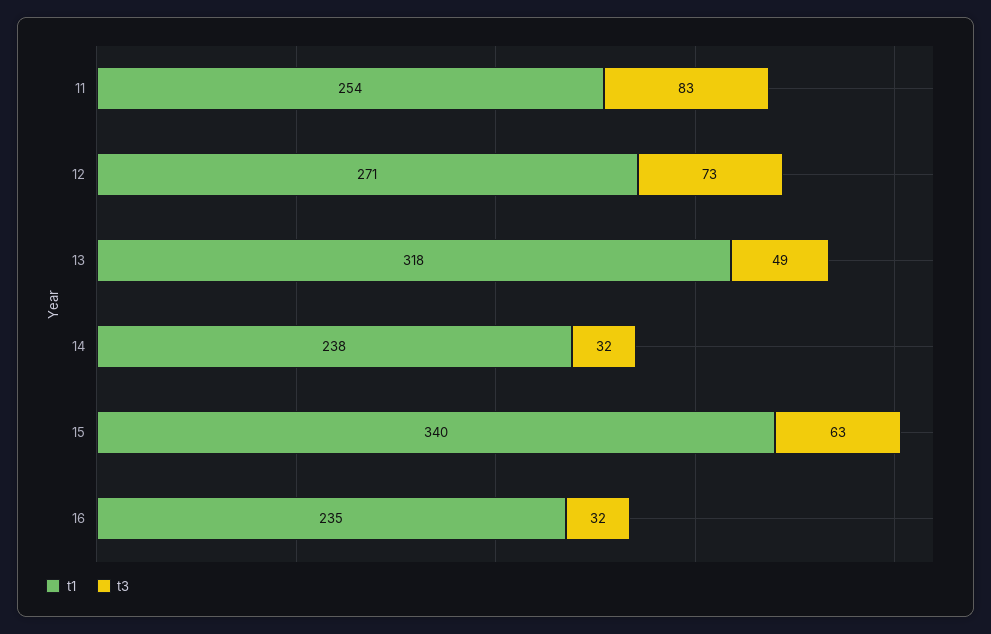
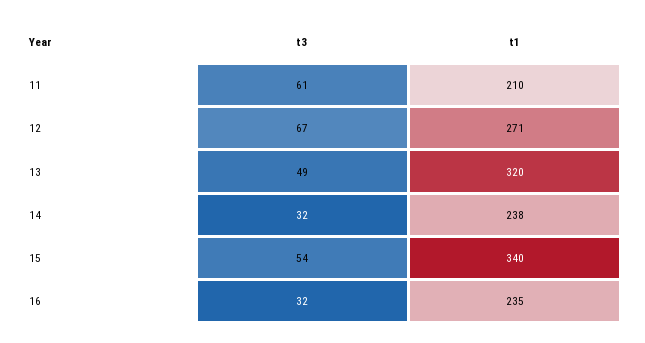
  {
    "t1": {
-     "11": 254,
+     "11": 210,
      "12": 271,
-     "13": 318,
+     "13": 320,
      "14": 238,
      "15": 340,
      "16": 235
    },
    "t3": {
-     "11": 83,
+     "11": 61,
-     "12": 73,
+     "12": 67,
      "13": 49,
      "14": 32,
-     "15": 63,
+     "15": 54,
      "16": 32
    }
  }

